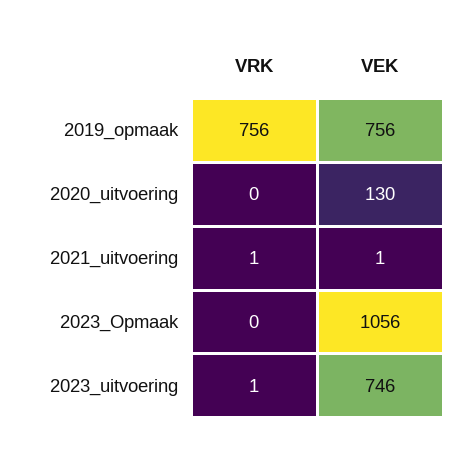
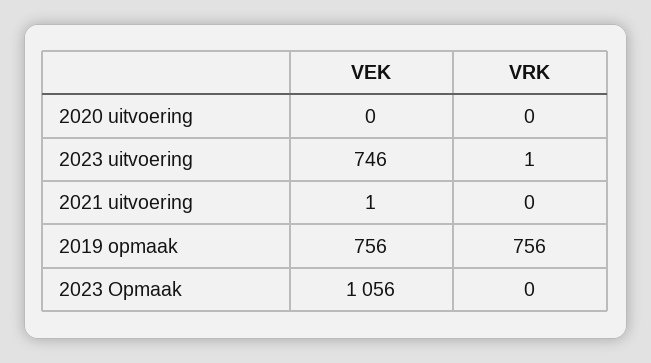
  {
    "VRK": {
      "2019_opmaak": 756,
      "2020_uitvoering": 0,
-     "2021_uitvoering": 1,
+     "2021_uitvoering": 0,
      "2023_Opmaak": 0,
      "2023_uitvoering": 1
    },
    "VEK": {
      "2019_opmaak": 756,
-     "2020_uitvoering": 130,
+     "2020_uitvoering": 0,
      "2021_uitvoering": 1,
      "2023_Opmaak": 1056,
      "2023_uitvoering": 746
    }
  }

